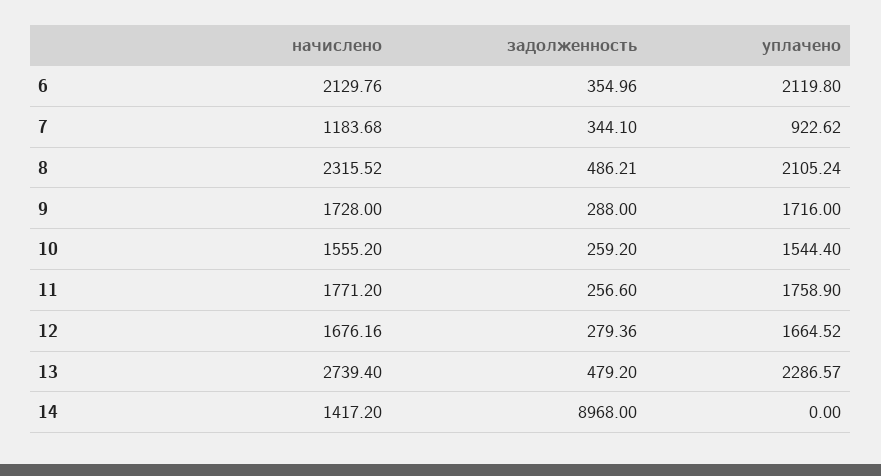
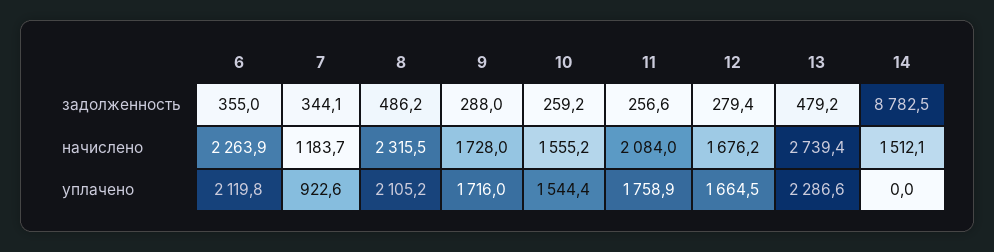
  {
    "начислено": {
-     "6": 2129.76,
+     "6": 2263.9,
      "7": 1183.68,
      "8": 2315.52,
      "9": 1728,
      "10": 1555.2,
-     "11": 1771.2,
+     "11": 2084,
      "12": 1676.16,
      "13": 2739.4,
-     "14": 1417.2
+     "14": 1512.1
    },
    "задолженность": {
      "6": 354.96,
      "7": 344.1,
      "8": 486.21,
      "9": 288,
      "10": 259.2,
      "11": 256.6,
      "12": 279.36,
      "13": 479.2,
-     "14": 8968
+     "14": 8782.5
    },
    "уплачено": {
      "6": 2119.8,
      "7": 922.62,
      "8": 2105.24,
      "9": 1716,
      "10": 1544.4,
      "11": 1758.9,
      "12": 1664.52,
      "13": 2286.57,
      "14": 0
    }
  }

